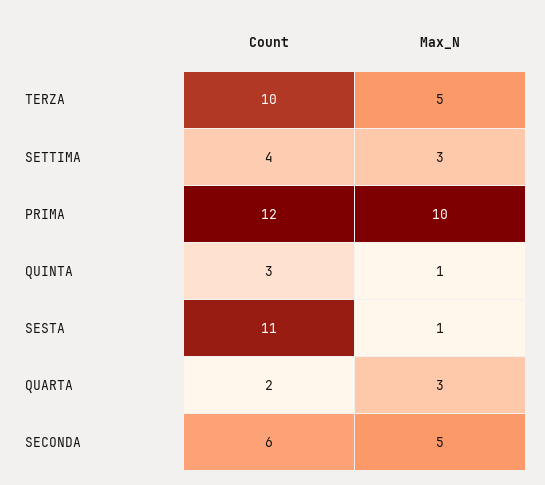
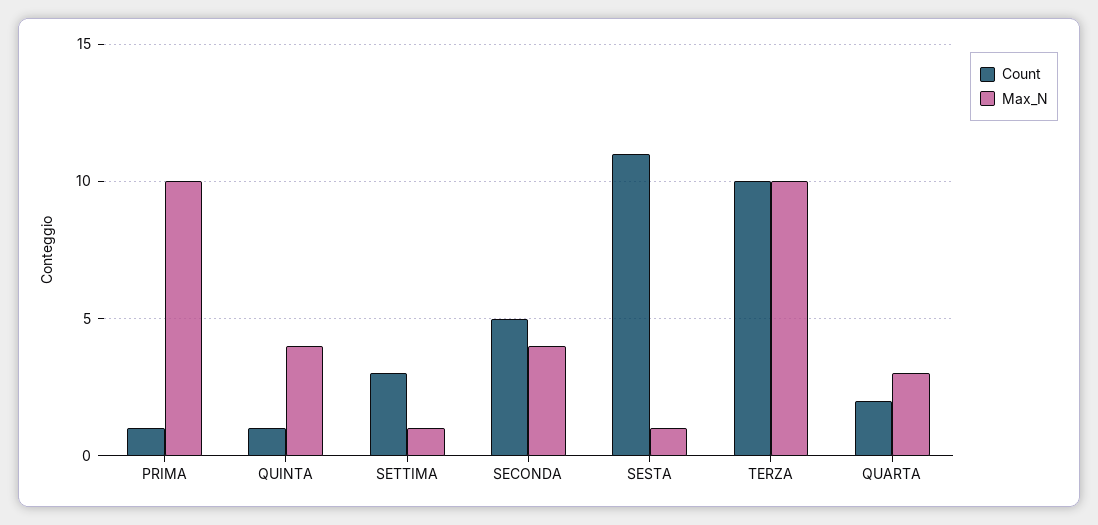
  {
    "Count": {
      "TERZA": 10,
-     "SETTIMA": 4,
+     "SETTIMA": 3,
-     "PRIMA": 12,
+     "PRIMA": 1,
-     "QUINTA": 3,
+     "QUINTA": 1,
      "SESTA": 11,
      "QUARTA": 2,
-     "SECONDA": 6
+     "SECONDA": 5
    },
    "Max_N": {
-     "TERZA": 5,
+     "TERZA": 10,
-     "SETTIMA": 3,
+     "SETTIMA": 1,
      "PRIMA": 10,
-     "QUINTA": 1,
+     "QUINTA": 4,
      "SESTA": 1,
      "QUARTA": 3,
-     "SECONDA": 5
+     "SECONDA": 4
    }
  }

